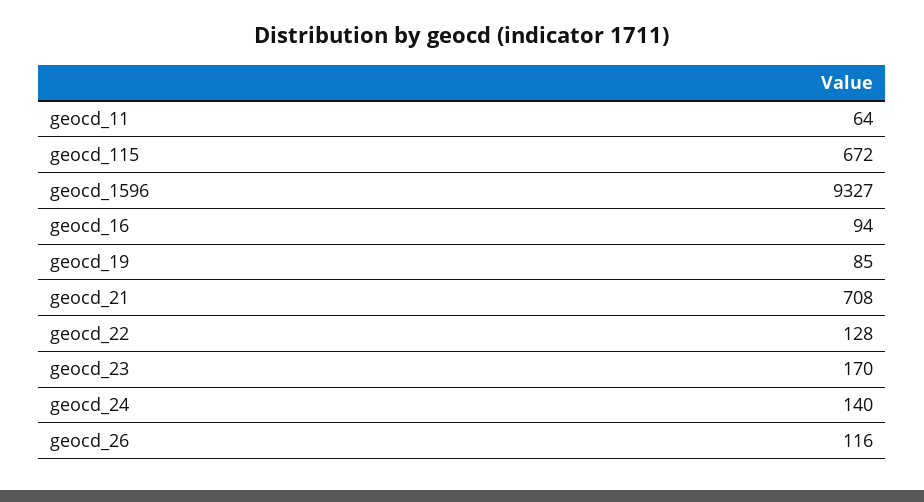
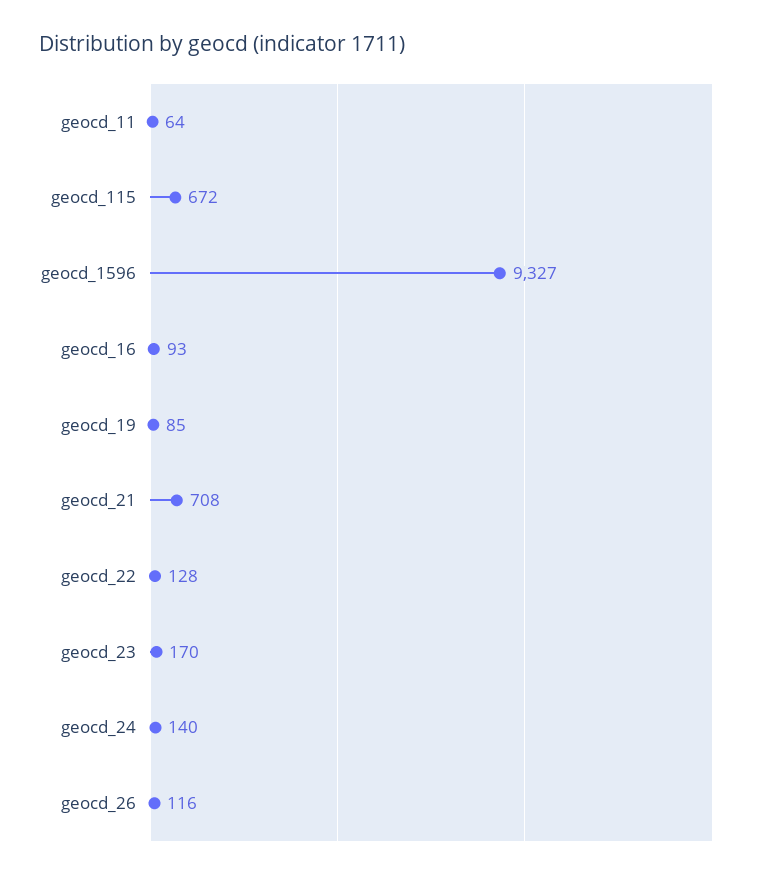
  {
    "geocd_11": 64,
    "geocd_115": 672,
    "geocd_1596": 9327,
-   "geocd_16": 94,
+   "geocd_16": 93,
    "geocd_19": 85,
    "geocd_21": 708,
    "geocd_22": 128,
    "geocd_23": 170,
    "geocd_24": 140,
    "geocd_26": 116
  }

